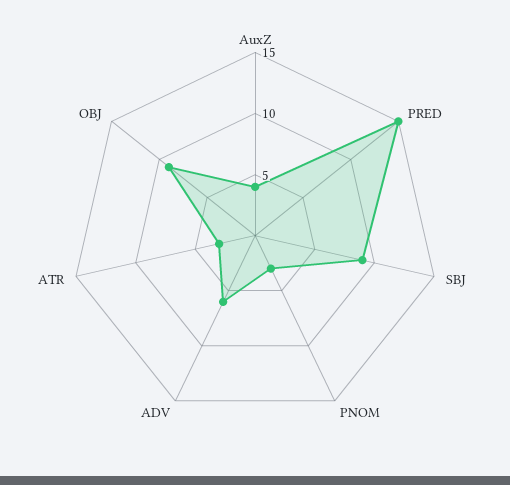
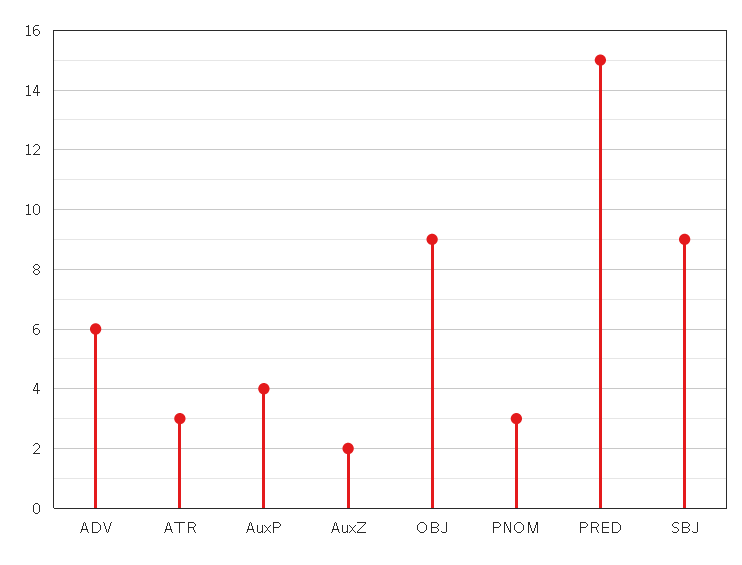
  {
-   "AuxZ": 4,
+   "AuxZ": 2,
    "PRED": 15,
    "SBJ": 9,
    "PNOM": 3,
    "ADV": 6,
    "ATR": 3,
-   "OBJ": 9
+   "OBJ": 9,
+   "AuxP": 4
  }

